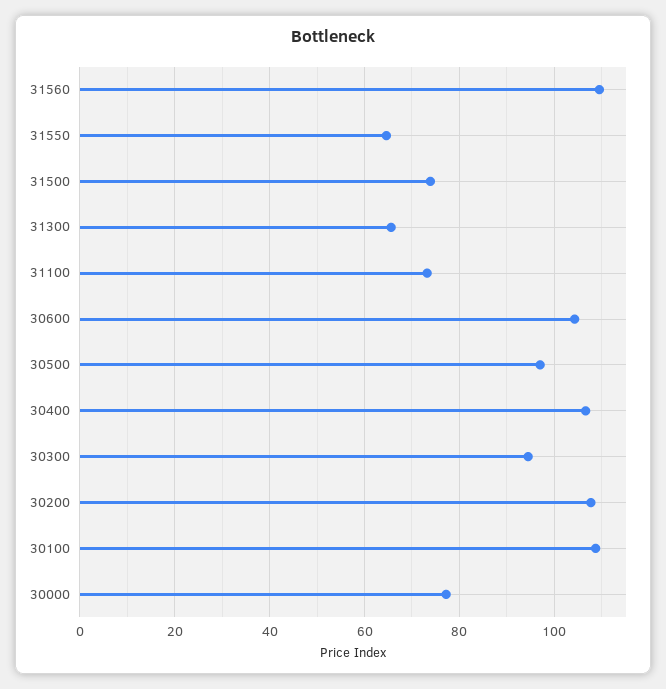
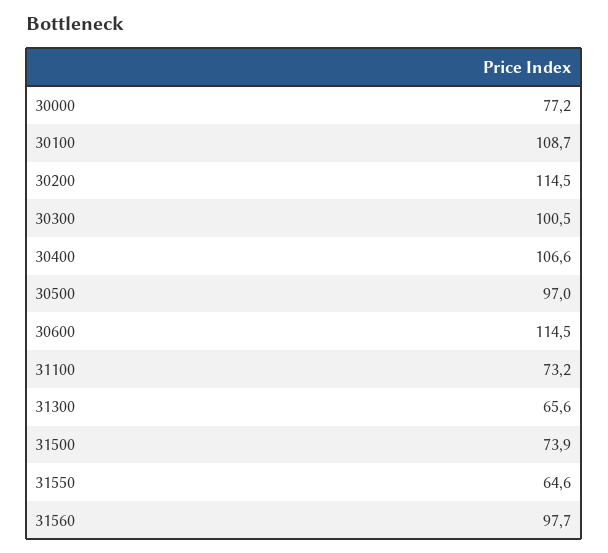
  {
-   "31560": 110,
+   "31560": 97.7,
    "31550": 64.6,
    "31500": 73.9,
    "31300": 65.6,
    "31100": 73.2,
-   "30600": 104,
+   "30600": 114.5,
    "30500": 97,
    "30400": 106.6,
-   "30300": 94,
+   "30300": 100.5,
-   "30200": 108,
+   "30200": 114.5,
    "30100": 108.7,
    "30000": 77.2
  }

